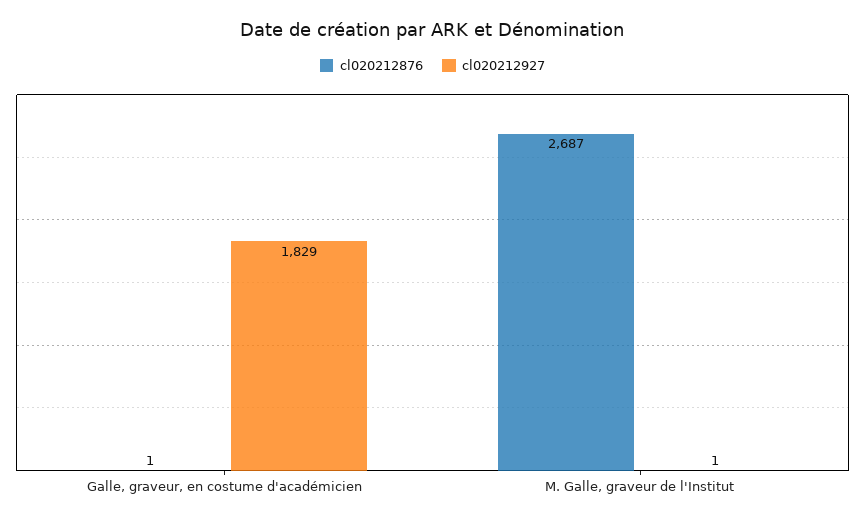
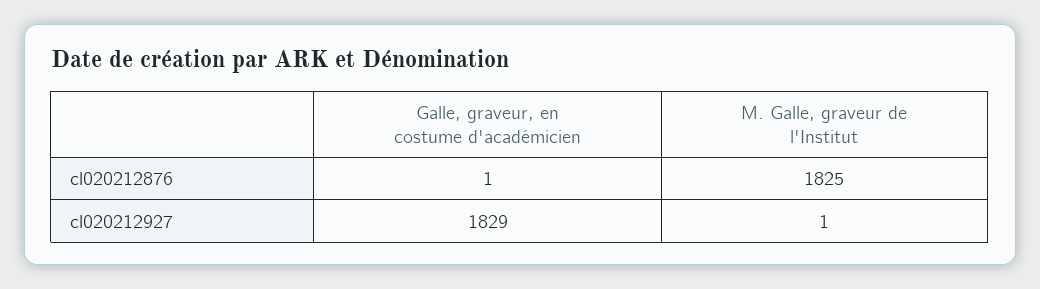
  {
    "cl020212876": {
      "Galle, graveur, en costume d'académicien": 1,
-     "M. Galle, graveur de l'Institut": 2687
+     "M. Galle, graveur de l'Institut": 1825
    },
    "cl020212927": {
      "Galle, graveur, en costume d'académicien": 1829,
      "M. Galle, graveur de l'Institut": 1
    }
  }

